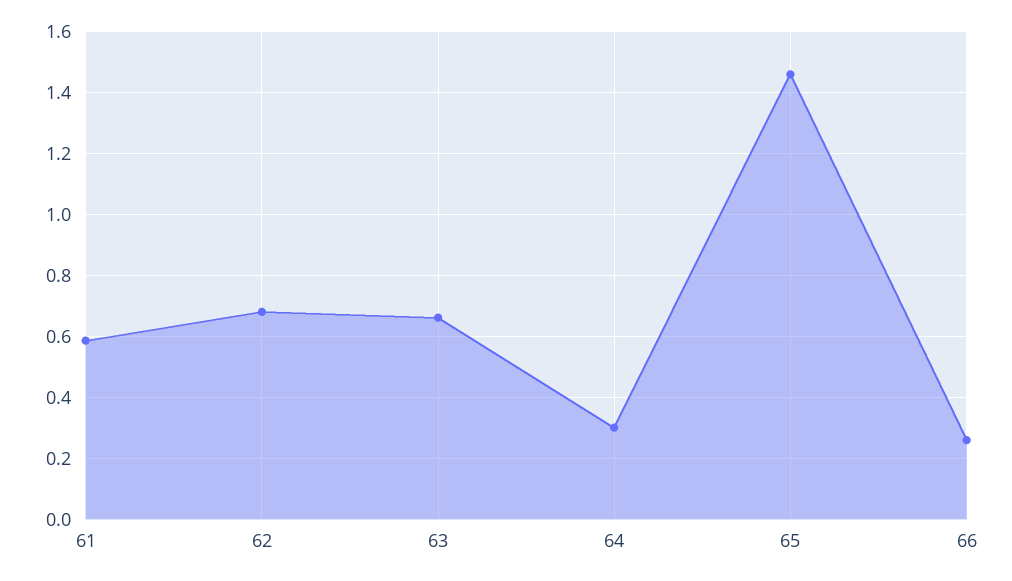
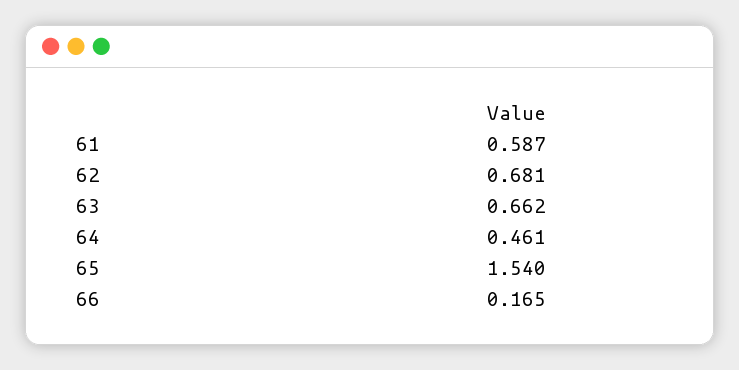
  {
    "61": 0.587,
    "62": 0.681,
    "63": 0.662,
-   "64": 0.3,
+   "64": 0.461,
-   "65": 1.46,
+   "65": 1.54,
-   "66": 0.26
+   "66": 0.165
  }

